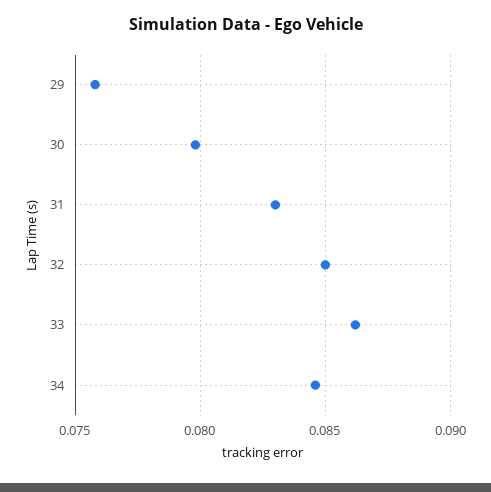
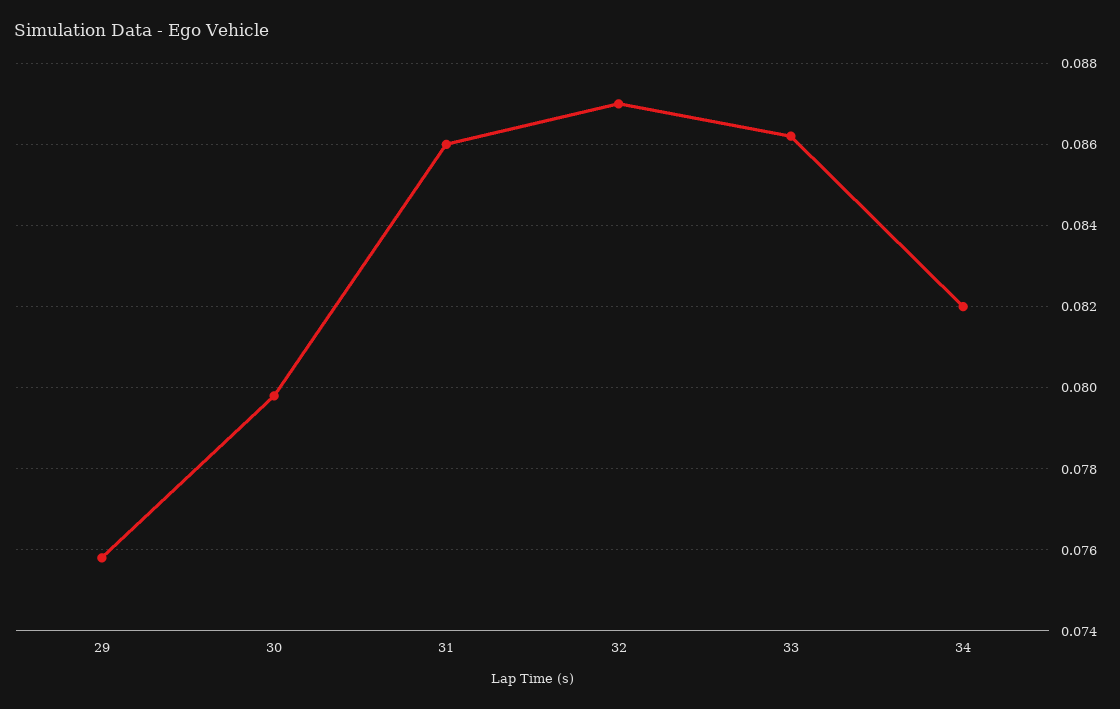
  {
    "29": 0.076,
    "30": 0.08,
-   "31": 0.083,
+   "31": 0.086,
-   "32": 0.085,
+   "32": 0.087,
    "33": 0.086,
-   "34": 0.0845
+   "34": 0.082
  }

